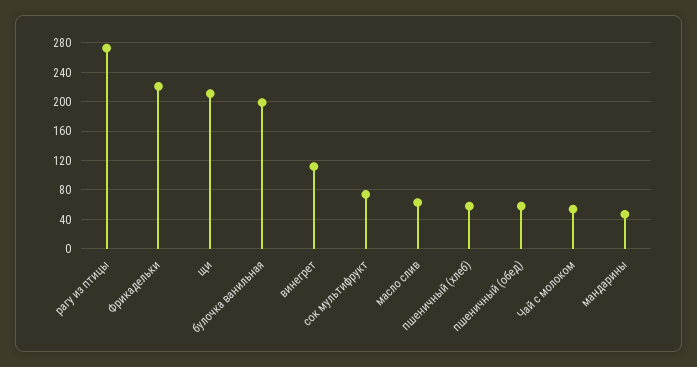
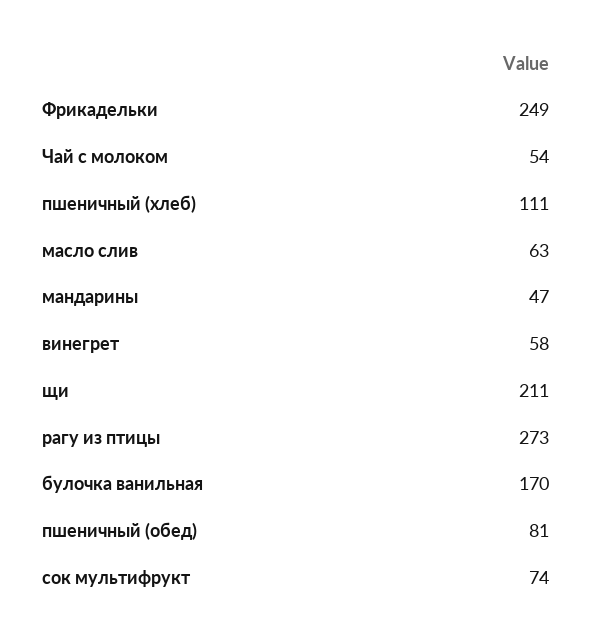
  {
    "рагу из птицы": 273,
-   "Фрикадельки": 220,
+   "Фрикадельки": 249,
    "щи": 211,
-   "булочка ванильная": 200,
+   "булочка ванильная": 170,
-   "винегрет": 110,
+   "винегрет": 58,
    "сок мультифрукт": 74,
    "масло слив": 63,
-   "пшеничный (хлеб)": 60,
+   "пшеничный (хлеб)": 111,
-   "пшеничный (обед)": 60,
+   "пшеничный (обед)": 81,
    "Чай с молоком": 54,
    "мандарины": 47
  }

